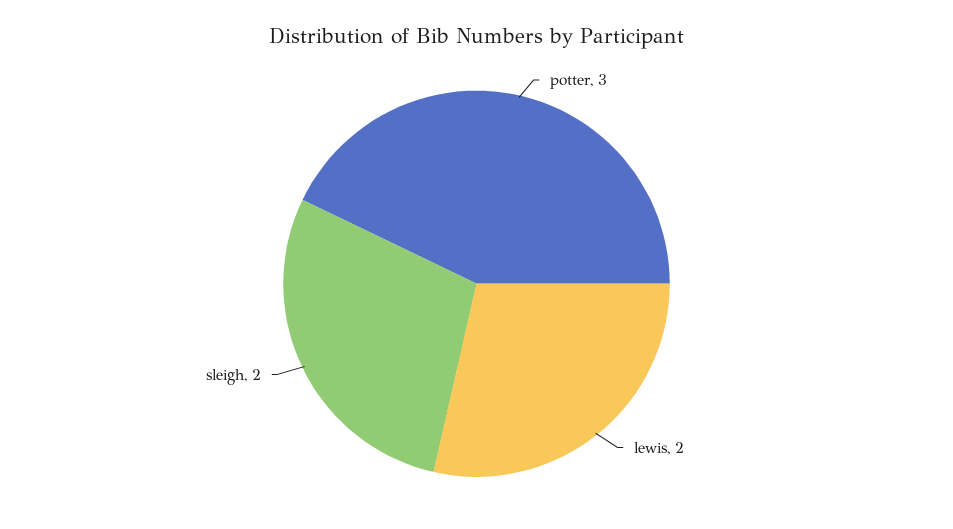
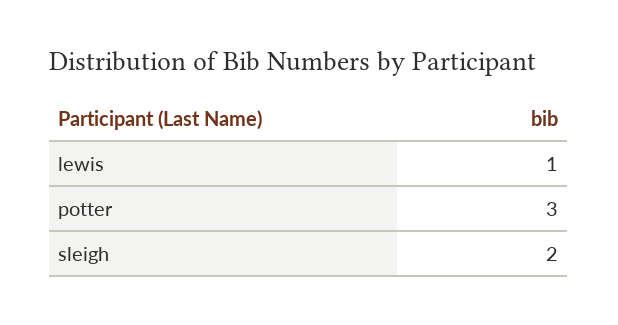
  {
    "potter": 3,
-   "lewis": 2,
+   "lewis": 1,
    "sleigh": 2
  }

